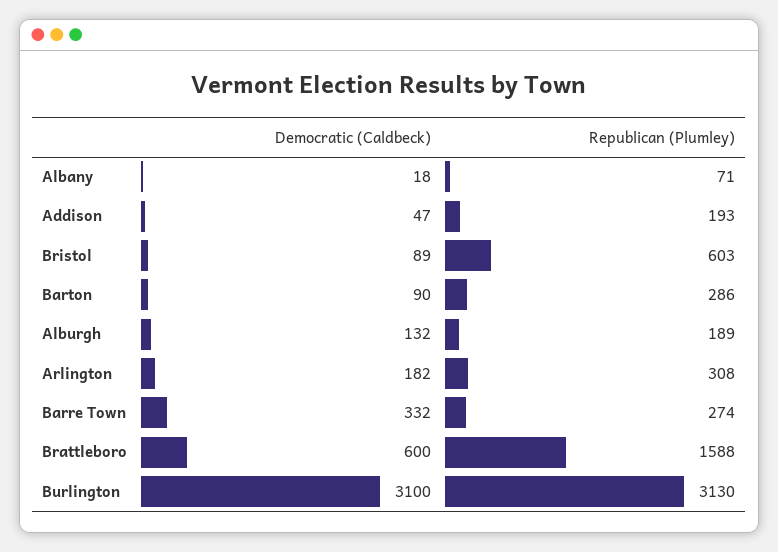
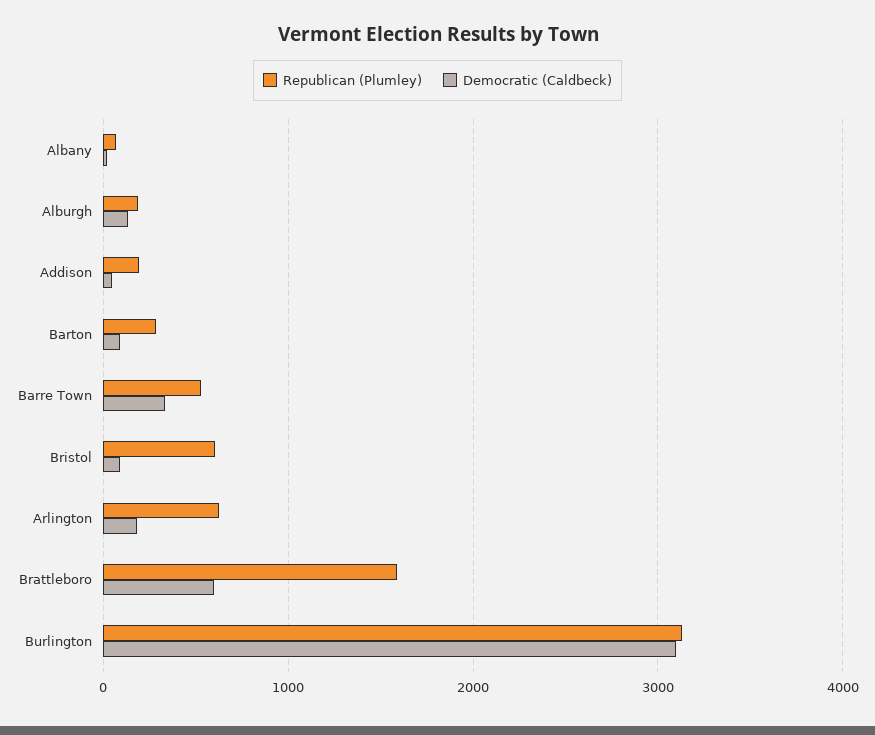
  {
    "Democratic (Caldbeck)": {
      "Albany": 18,
      "Addison": 47,
      "Bristol": 89,
      "Barton": 90,
      "Alburgh": 132,
      "Arlington": 182,
      "Barre Town": 332,
      "Brattleboro": 600,
      "Burlington": 3100
    },
    "Republican (Plumley)": {
      "Albany": 71,
      "Addison": 193,
      "Bristol": 603,
      "Barton": 286,
      "Alburgh": 189,
-     "Arlington": 308,
+     "Arlington": 600,
-     "Barre Town": 274,
+     "Barre Town": 500,
      "Brattleboro": 1588,
      "Burlington": 3130
    }
  }

